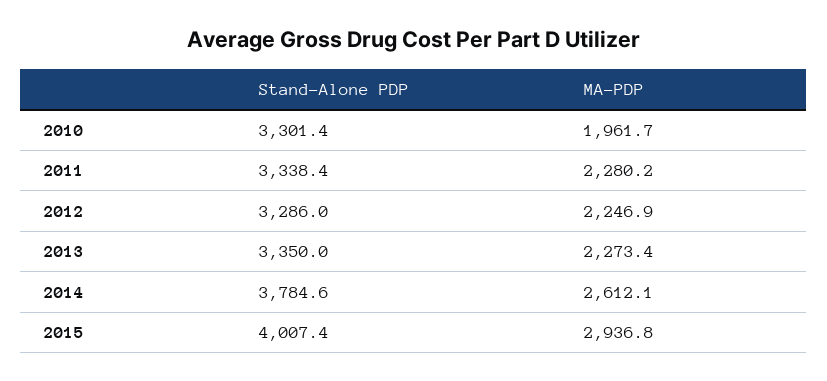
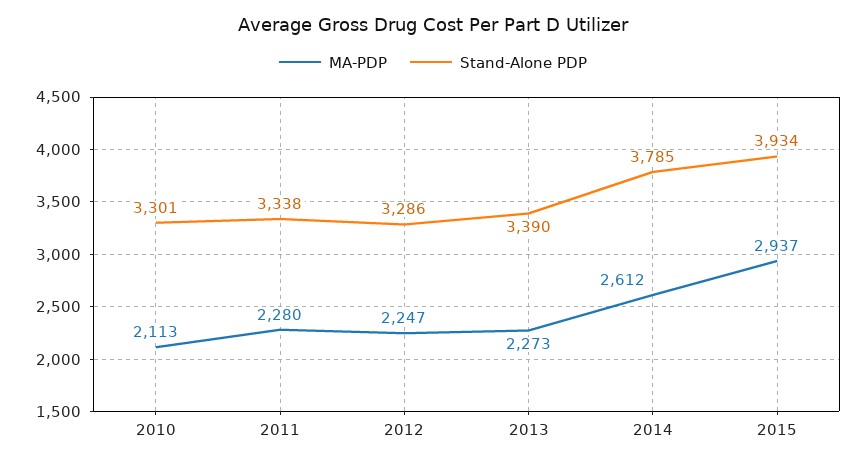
  {
    "Stand-Alone PDP": {
      "2010": 3301.4,
      "2011": 3338.4,
      "2012": 3286,
-     "2013": 3350,
+     "2013": 3390,
      "2014": 3784.6,
-     "2015": 4007.4
+     "2015": 3934
    },
    "MA-PDP": {
-     "2010": 1961.7,
+     "2010": 2113,
      "2011": 2280.2,
      "2012": 2246.9,
      "2013": 2273.4,
      "2014": 2612.1,
      "2015": 2936.8
    }
  }

